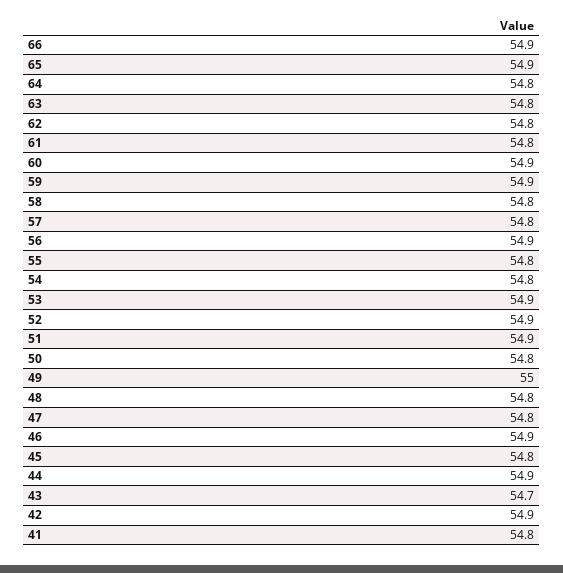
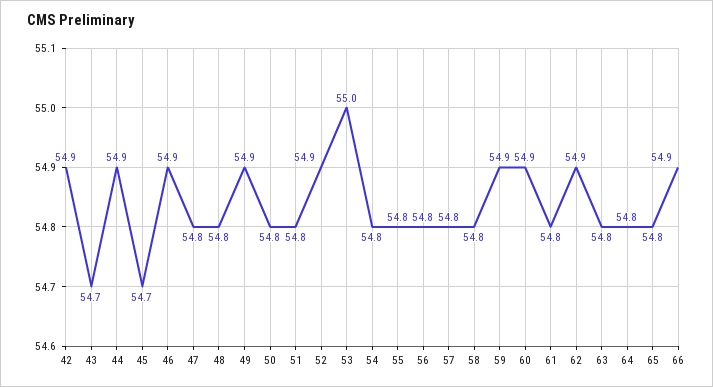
  {
    "66": 54.9,
-   "65": 54.9,
+   "65": 54.8,
    "64": 54.8,
    "63": 54.8,
-   "62": 54.8,
+   "62": 54.9,
    "61": 54.8,
    "60": 54.9,
    "59": 54.9,
    "58": 54.8,
    "57": 54.8,
-   "56": 54.9,
+   "56": 54.8,
    "55": 54.8,
    "54": 54.8,
-   "53": 54.9,
+   "53": 55,
    "52": 54.9,
-   "51": 54.9,
+   "51": 54.8,
    "50": 54.8,
-   "49": 55,
+   "49": 54.9,
    "48": 54.8,
    "47": 54.8,
    "46": 54.9,
-   "45": 54.8,
+   "45": 54.7,
    "44": 54.9,
    "43": 54.7,
-   "42": 54.9,
+   "42": 54.9
-   "41": 54.8
  }

